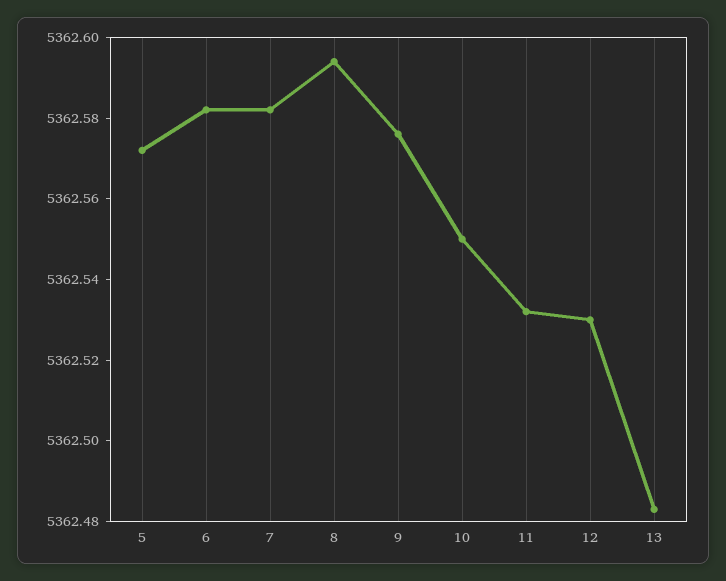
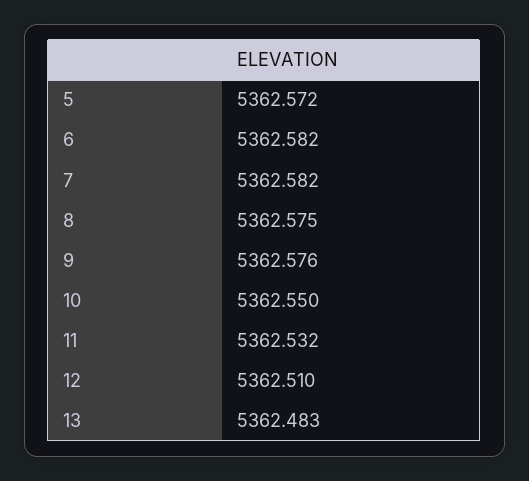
  {
    "5": 5362.572,
    "6": 5362.582,
    "7": 5362.582,
-   "8": 5362.595,
+   "8": 5362.575,
    "9": 5362.576,
    "10": 5362.55,
    "11": 5362.532,
-   "12": 5362.53,
+   "12": 5362.51,
    "13": 5362.483
  }

